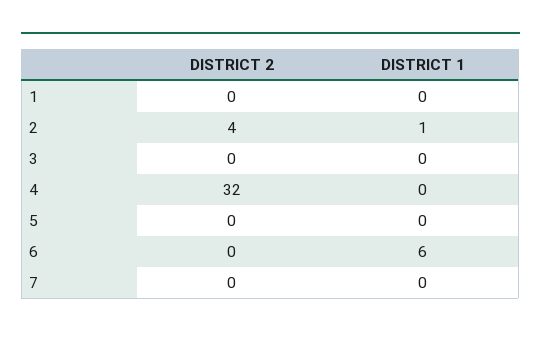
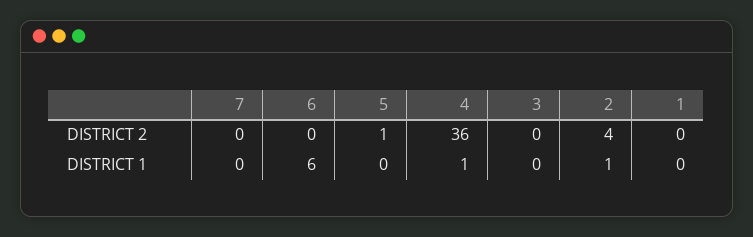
  {
    "DISTRICT 2": {
      "1": 0,
      "2": 4,
      "3": 0,
-     "4": 32,
+     "4": 36,
-     "5": 0,
+     "5": 1,
      "6": 0,
      "7": 0
    },
    "DISTRICT 1": {
      "1": 0,
      "2": 1,
      "3": 0,
-     "4": 0,
+     "4": 1,
      "5": 0,
      "6": 6,
      "7": 0
    }
  }

